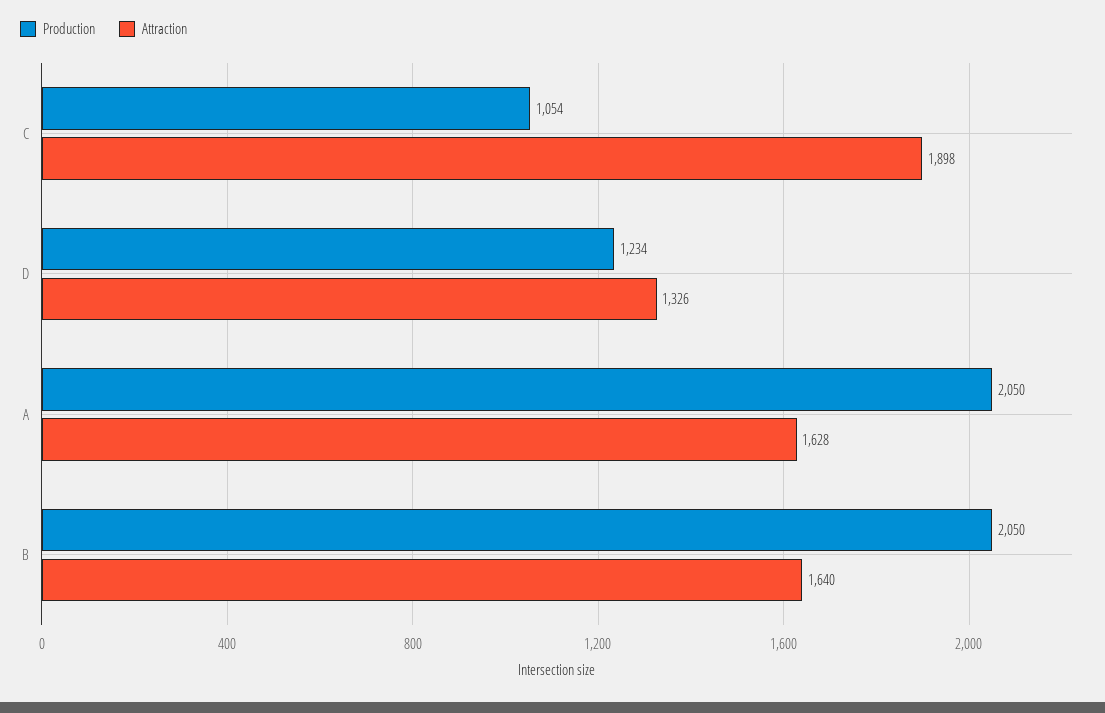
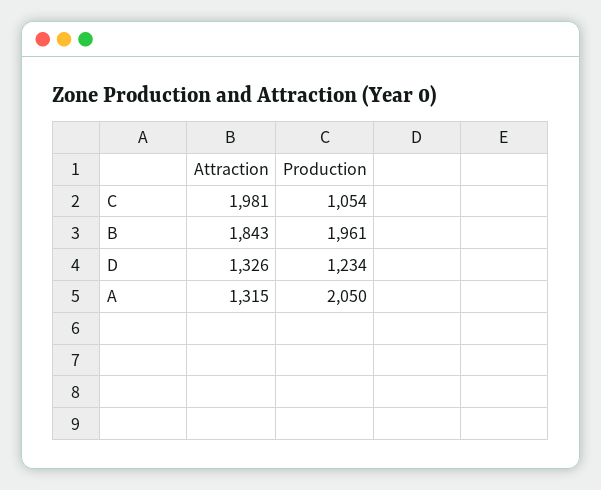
  {
    "Production": {
      "C": 1054,
      "D": 1234,
      "A": 2050,
-     "B": 2050
+     "B": 1961
    },
    "Attraction": {
-     "C": 1898,
+     "C": 1981,
      "D": 1326,
-     "A": 1628,
+     "A": 1315,
-     "B": 1640
+     "B": 1843
    }
  }

